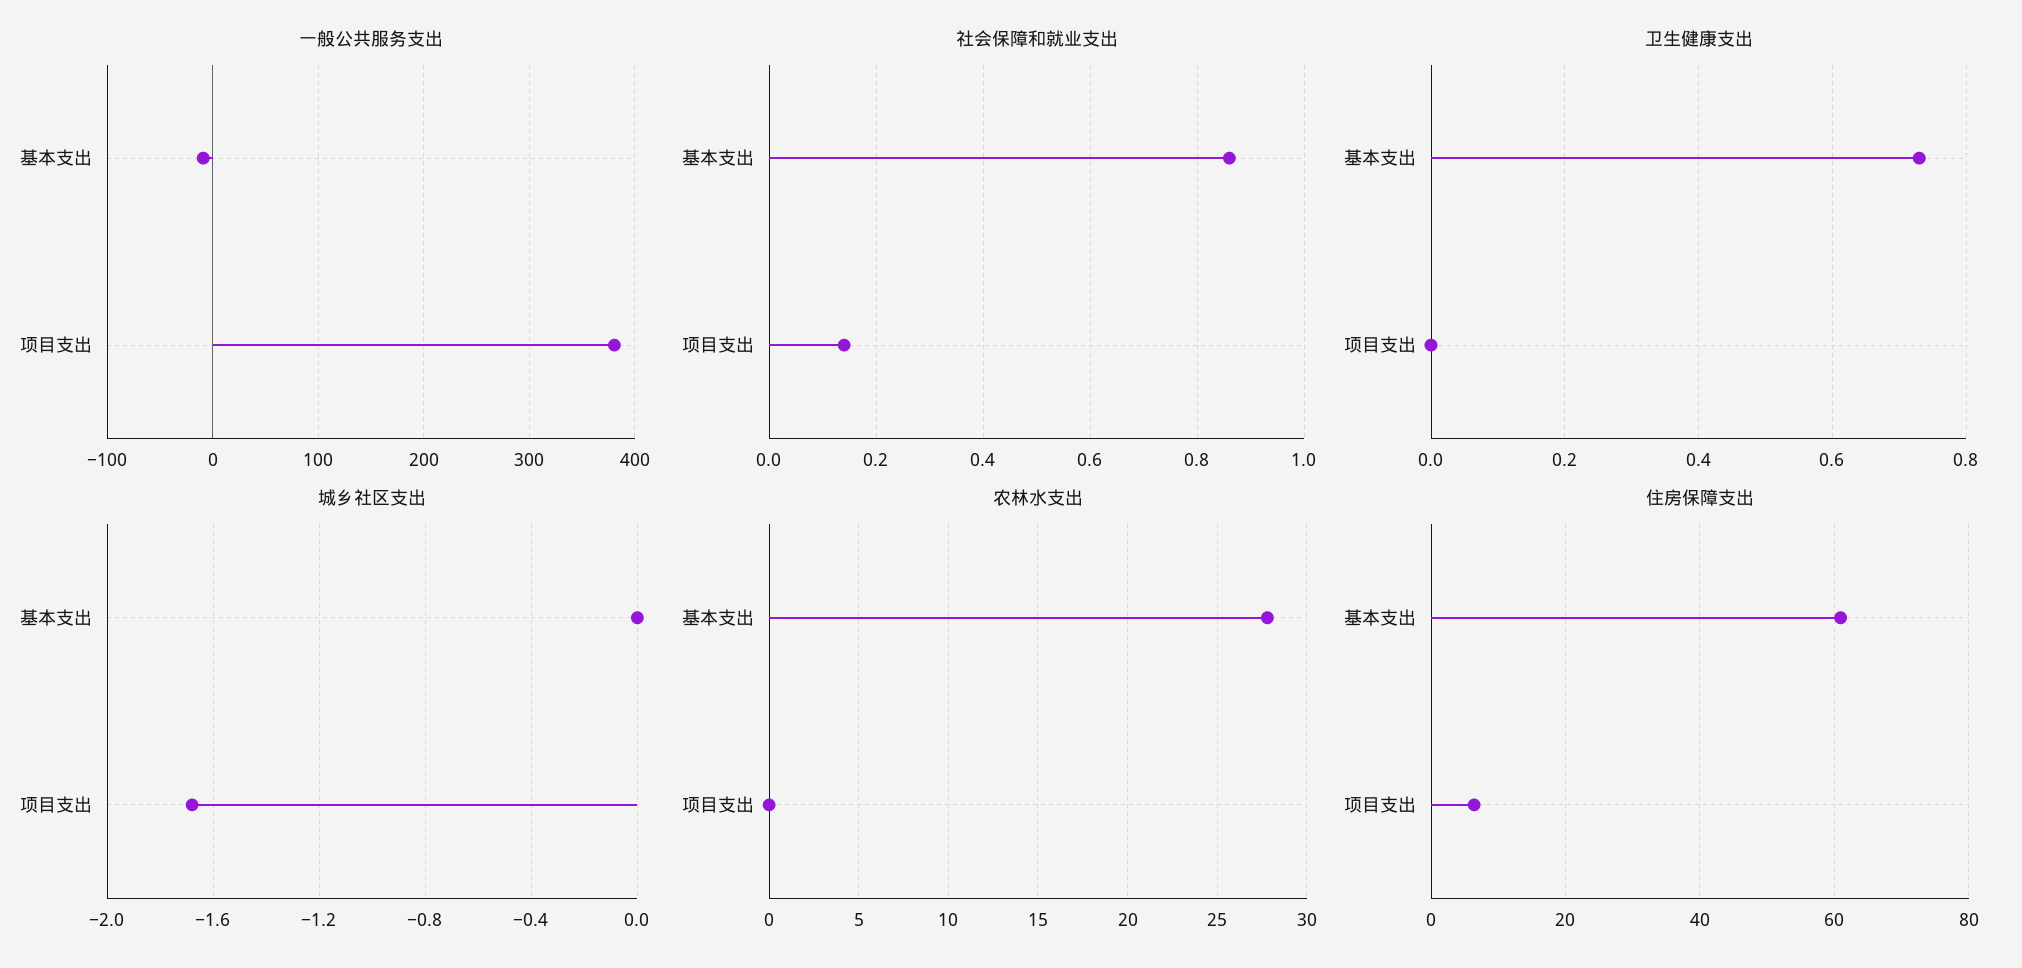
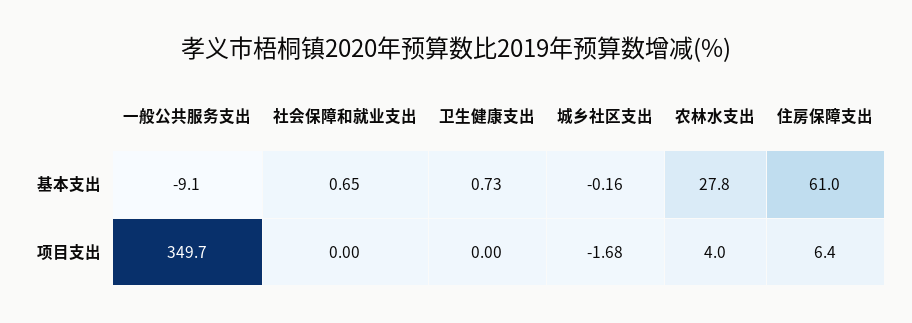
  {
    "一般公共服务支出": {
      "基本支出": -9.1,
-     "项目支出": 380
+     "项目支出": 349.7
    },
    "社会保障和就业支出": {
-     "基本支出": 0.85,
+     "基本支出": 0.65,
-     "项目支出": 0.15
+     "项目支出": 0
    },
    "卫生健康支出": {
      "基本支出": 0.73,
      "项目支出": 0
    },
    "城乡社区支出": {
-     "基本支出": 0,
+     "基本支出": -0.16,
      "项目支出": -1.68
    },
    "农林水支出": {
      "基本支出": 27.8,
-     "项目支出": 0
+     "项目支出": 4
    },
    "住房保障支出": {
      "基本支出": 61,
      "项目支出": 6.4
    }
  }

